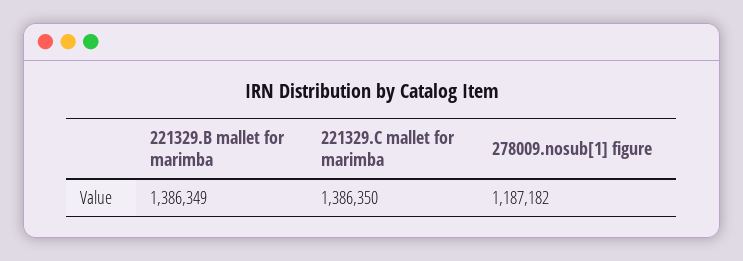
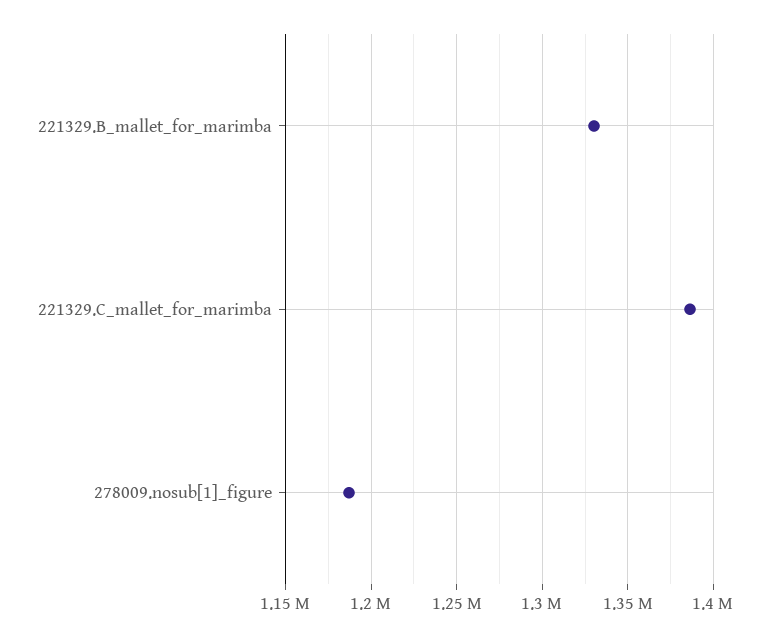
  {
-   "221329.B mallet for marimba": 1386349,
+   "221329.B mallet for marimba": 1330000,
    "221329.C mallet for marimba": 1386350,
    "278009.nosub[1] figure": 1187182
  }

